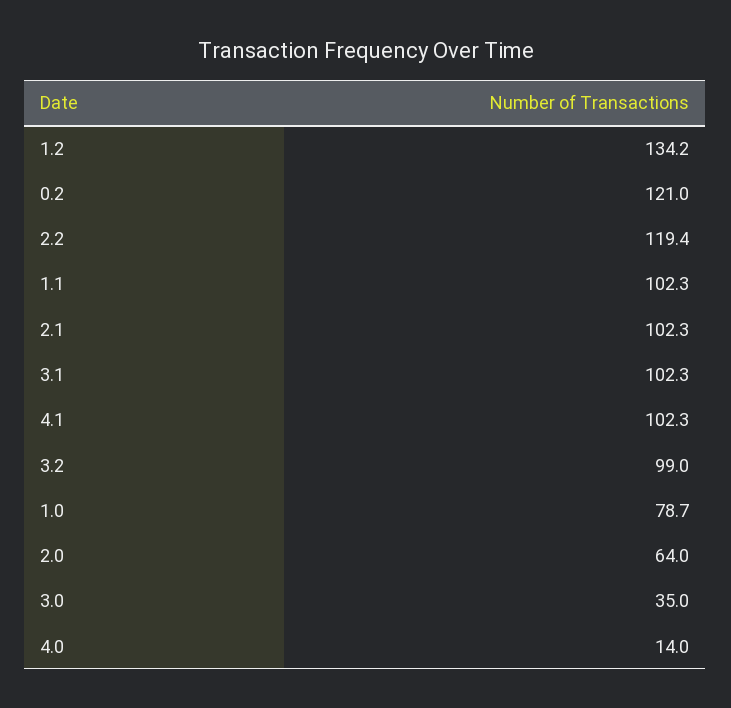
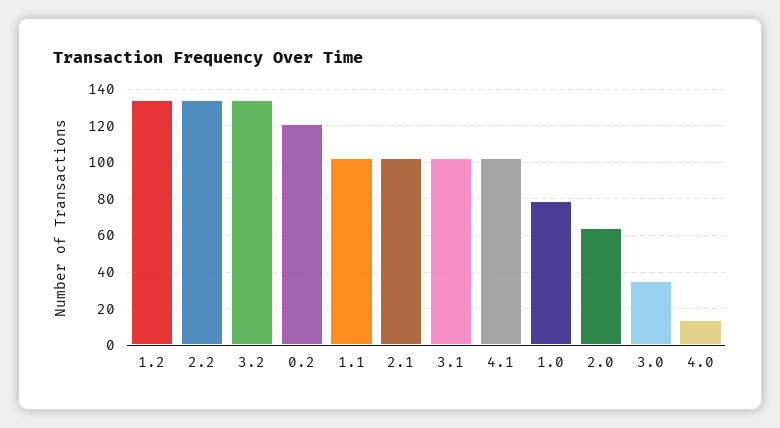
  {
    "1.2": 134.2,
    "0.2": 121,
-   "2.2": 119.4,
+   "2.2": 135,
    "1.1": 102.3,
    "2.1": 102.3,
    "3.1": 102.3,
    "4.1": 102.3,
-   "3.2": 99,
+   "3.2": 135,
    "1.0": 78.7,
    "2.0": 64,
    "3.0": 35,
    "4.0": 14
  }

